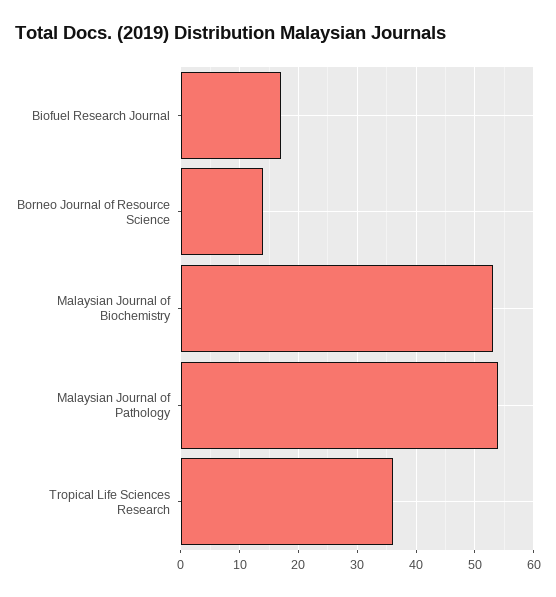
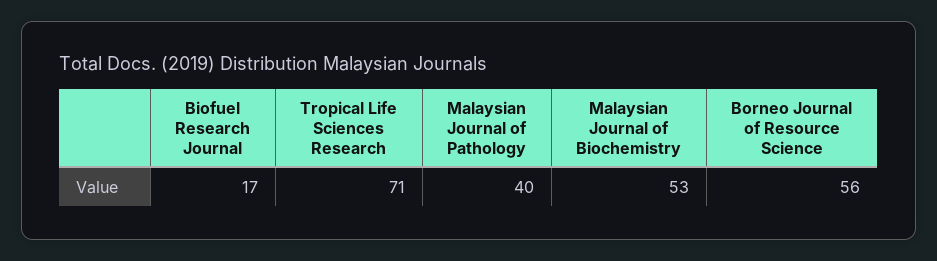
  {
    "Biofuel Research Journal": 17,
-   "Borneo Journal of Resource Science": 15,
+   "Borneo Journal of Resource Science": 56,
    "Malaysian Journal of Biochemistry": 53,
-   "Malaysian Journal of Pathology": 55,
+   "Malaysian Journal of Pathology": 40,
-   "Tropical Life Sciences Research": 35
+   "Tropical Life Sciences Research": 71
  }

